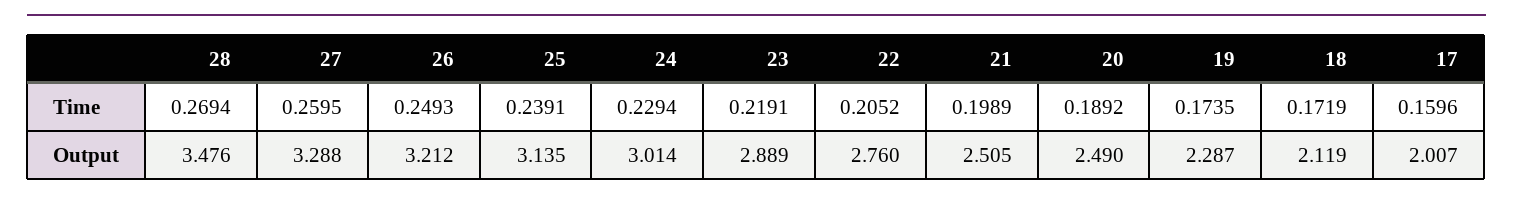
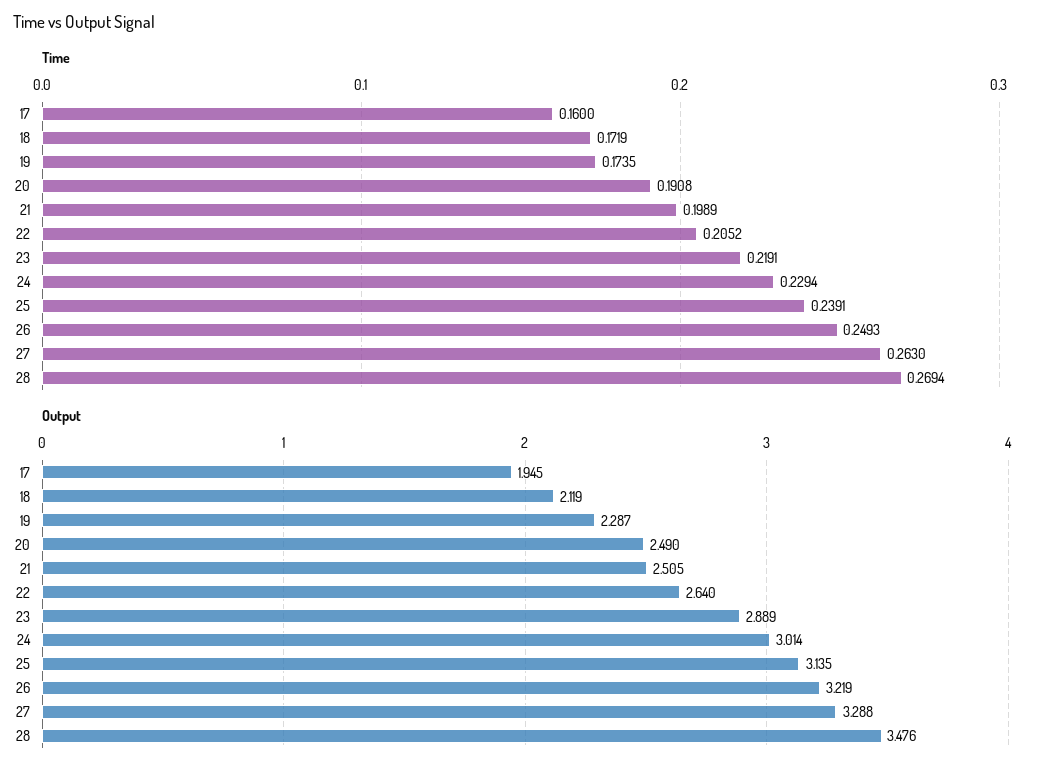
  {
    "Time": {
      "28": 0.2694,
-     "27": 0.2595,
+     "27": 0.263,
      "26": 0.2493,
      "25": 0.2391,
      "24": 0.2294,
      "23": 0.2191,
      "22": 0.2052,
      "21": 0.1989,
-     "20": 0.1892,
+     "20": 0.1908,
      "19": 0.1735,
      "18": 0.1719,
-     "17": 0.1596
+     "17": 0.16
    },
    "Output": {
      "28": 3.476,
      "27": 3.288,
-     "26": 3.212,
+     "26": 3.219,
      "25": 3.135,
      "24": 3.014,
      "23": 2.889,
-     "22": 2.76,
+     "22": 2.64,
      "21": 2.505,
      "20": 2.49,
      "19": 2.287,
      "18": 2.119,
-     "17": 2.007
+     "17": 1.945
    }
  }

